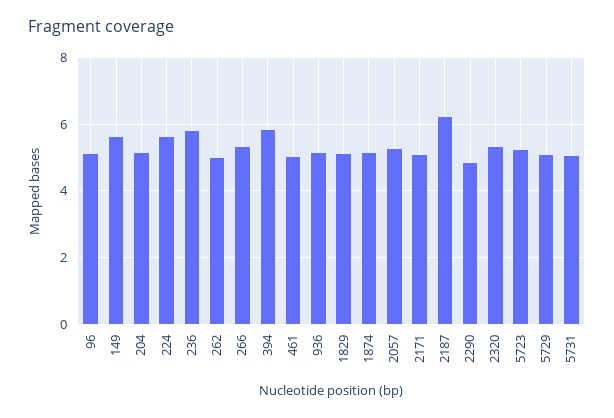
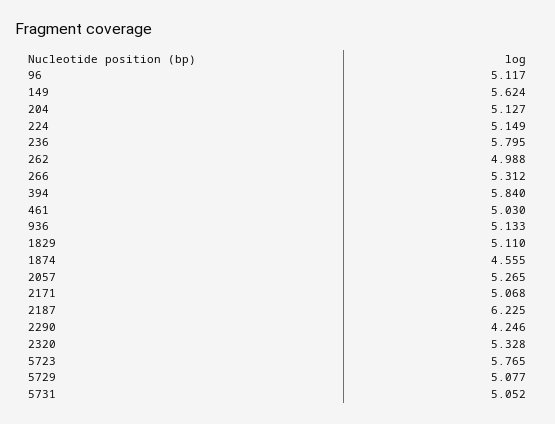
  {
    "96": 5.117,
    "149": 5.624,
    "204": 5.127,
-   "224": 5.6,
+   "224": 5.149,
    "236": 5.795,
    "262": 4.988,
    "266": 5.312,
    "394": 5.84,
    "461": 5.03,
    "936": 5.133,
    "1829": 5.11,
-   "1874": 5.2,
+   "1874": 4.555,
    "2057": 5.265,
    "2171": 5.068,
    "2187": 6.225,
-   "2290": 4.8,
+   "2290": 4.246,
    "2320": 5.328,
-   "5723": 5.2,
+   "5723": 5.765,
    "5729": 5.077,
    "5731": 5.052
  }

